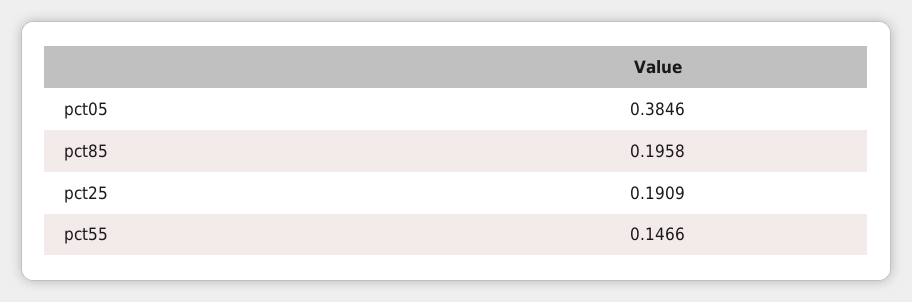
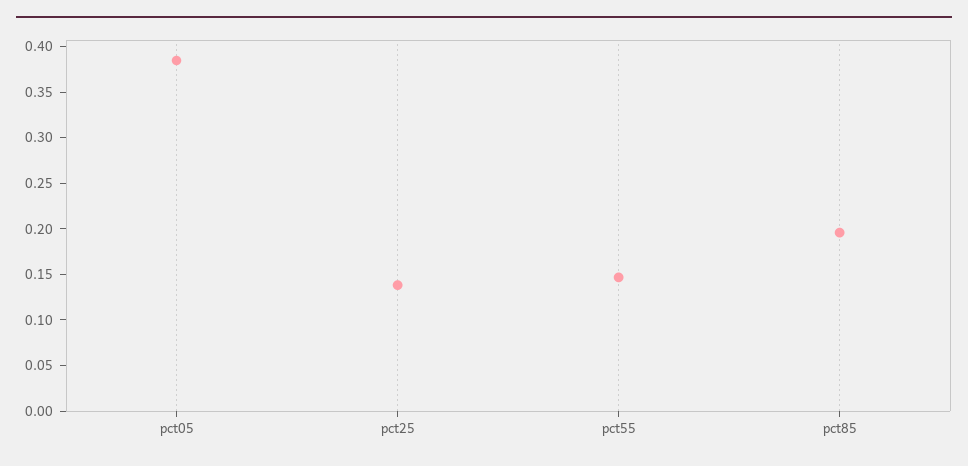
  {
    "pct05": 0.3846,
    "pct85": 0.1958,
-   "pct25": 0.1909,
+   "pct25": 0.14,
    "pct55": 0.1466
  }

